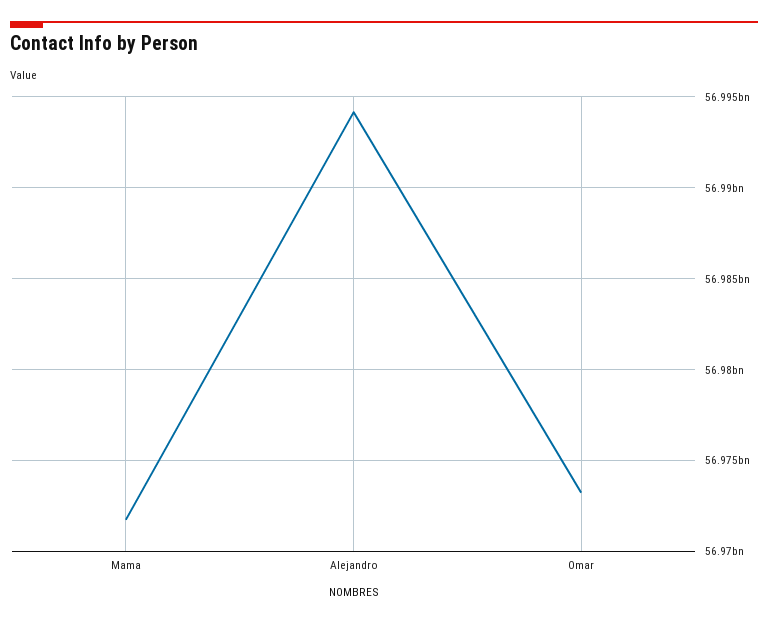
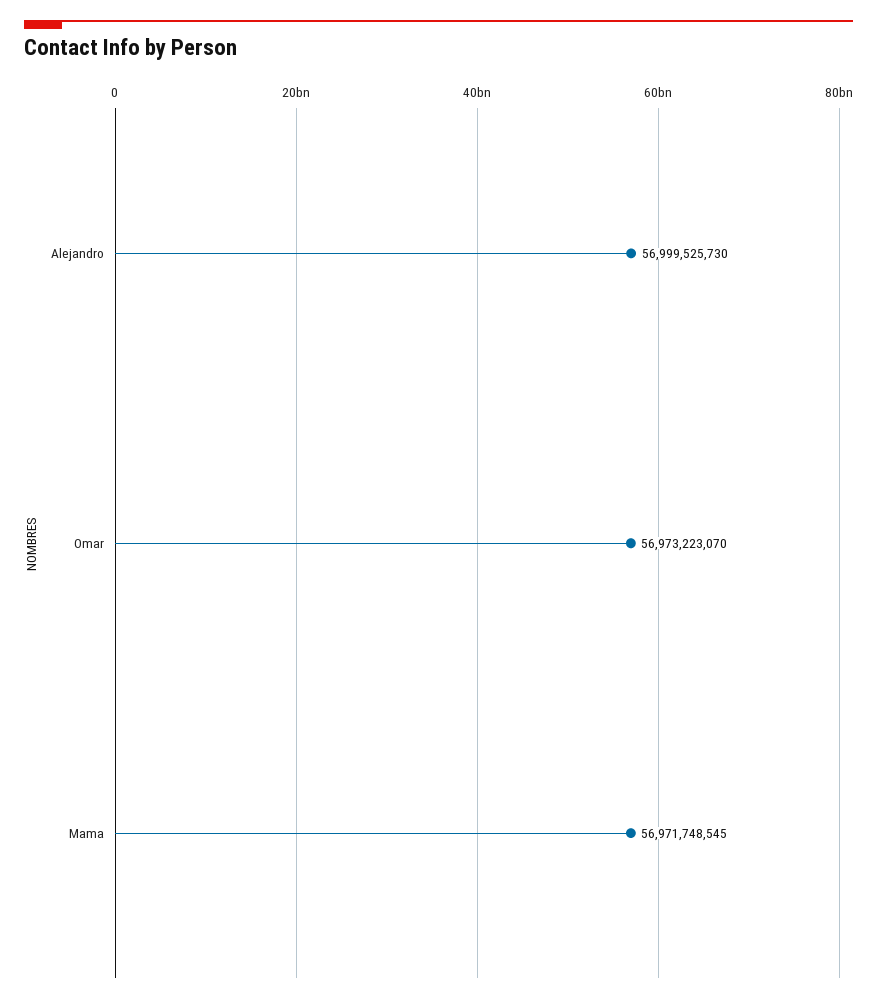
  {
    "Mama": 56971748545,
-   "Alejandro": 56994000000,
+   "Alejandro": 56999525730,
    "Omar": 56973223070
  }

